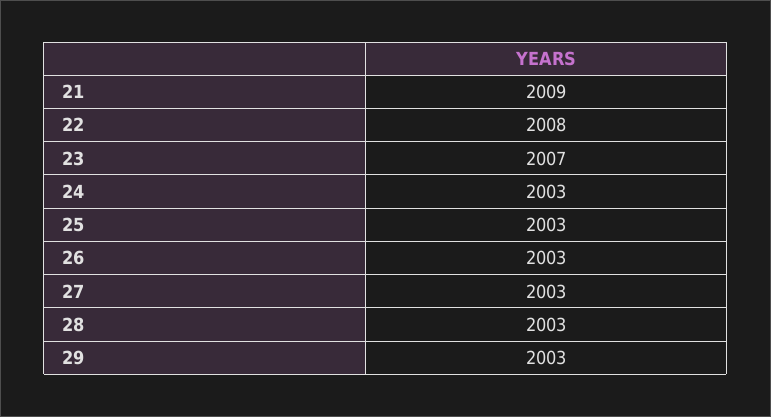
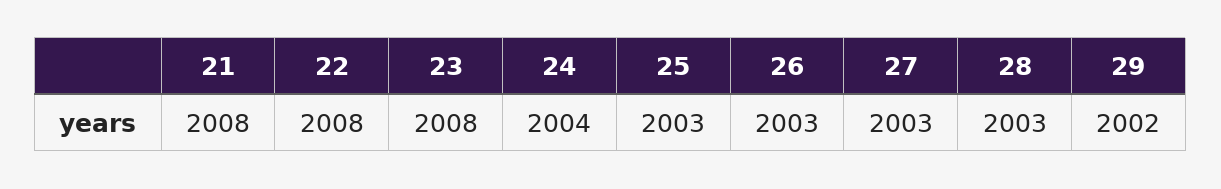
  {
-   "21": 2009,
+   "21": 2008,
    "22": 2008,
-   "23": 2007,
+   "23": 2008,
-   "24": 2003,
+   "24": 2004,
    "25": 2003,
    "26": 2003,
    "27": 2003,
    "28": 2003,
-   "29": 2003
+   "29": 2002
  }

